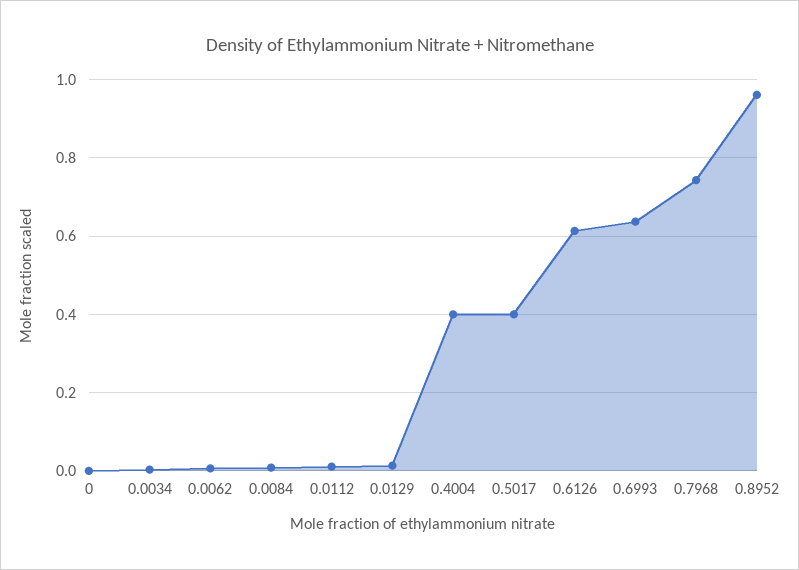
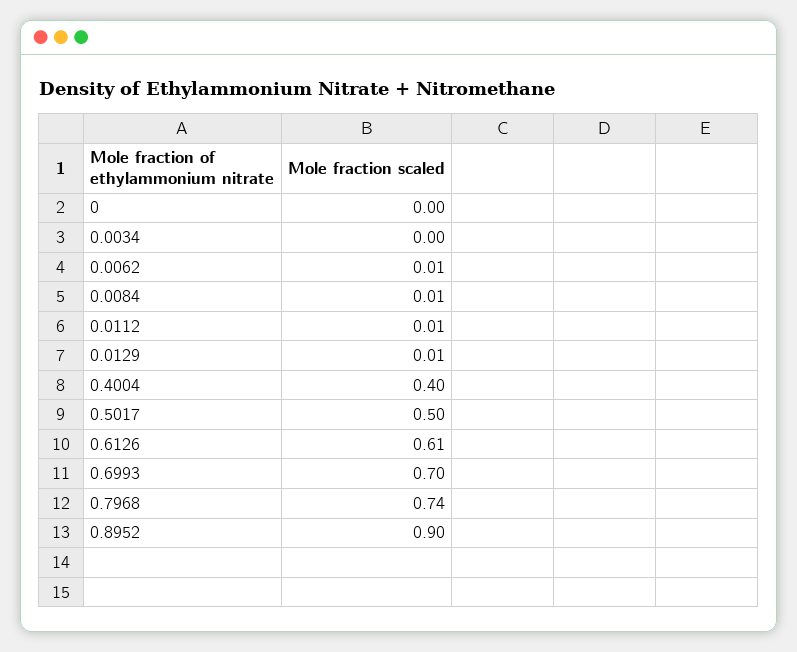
  {
    "0": 0,
    "0.0034": 0,
    "0.0062": 0.01,
    "0.0084": 0.01,
    "0.0112": 0.01,
    "0.0129": 0.01,
    "0.4004": 0.4,
-   "0.5017": 0.4,
+   "0.5017": 0.5,
    "0.6126": 0.61,
-   "0.6993": 0.64,
+   "0.6993": 0.7,
    "0.7968": 0.74,
-   "0.8952": 0.96
+   "0.8952": 0.9
  }

